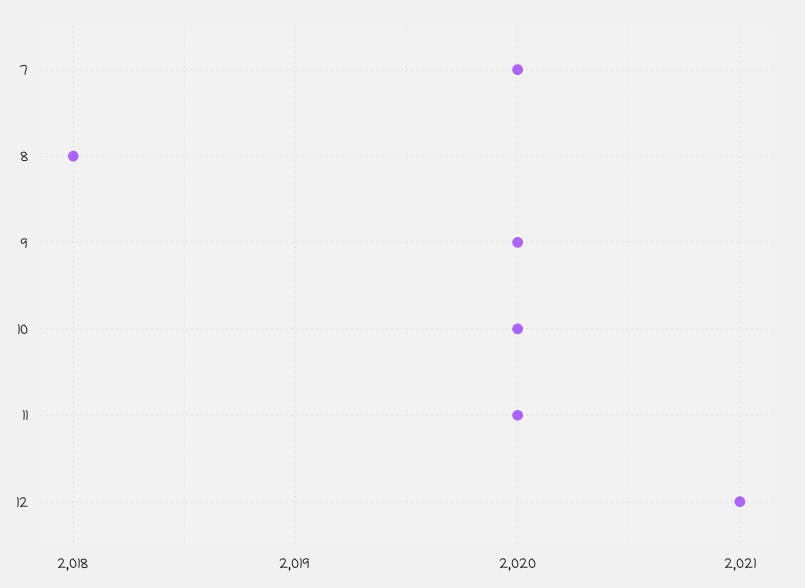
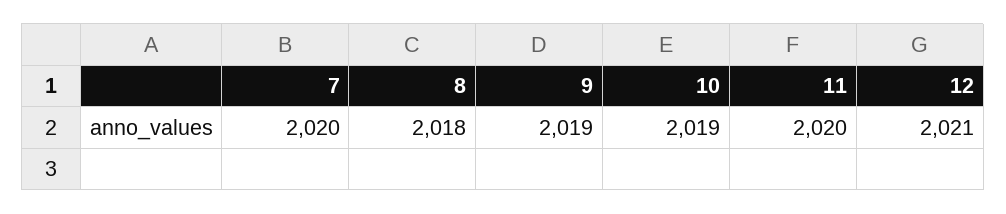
  {
    "7": 2020,
    "8": 2018,
-   "9": 2020,
+   "9": 2019,
-   "10": 2020,
+   "10": 2019,
    "11": 2020,
    "12": 2021
  }

